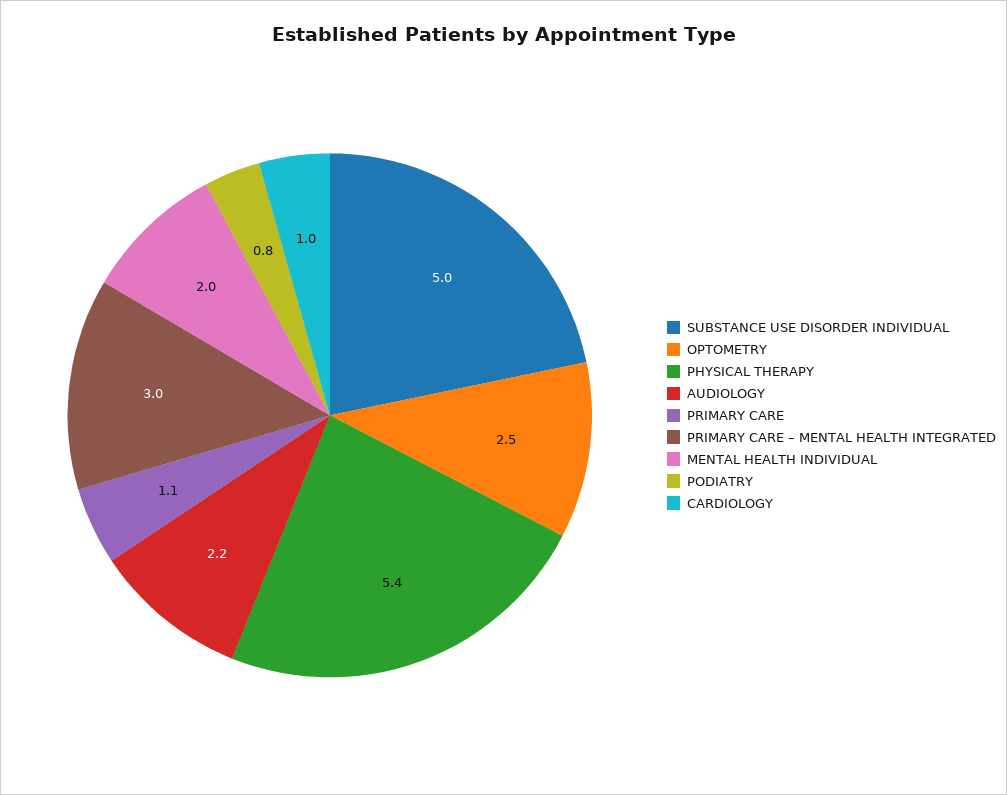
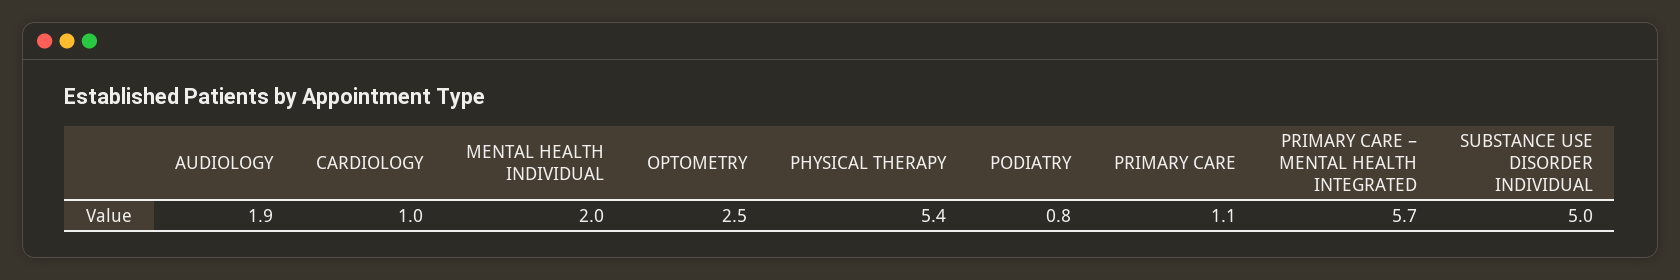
  {
    "SUBSTANCE USE DISORDER INDIVIDUAL": 5,
    "OPTOMETRY": 2.5,
    "PHYSICAL THERAPY": 5.4,
-   "AUDIOLOGY": 2.2,
+   "AUDIOLOGY": 1.9,
    "PRIMARY CARE": 1.1,
-   "PRIMARY CARE – MENTAL HEALTH INTEGRATED": 3,
+   "PRIMARY CARE – MENTAL HEALTH INTEGRATED": 5.7,
    "MENTAL HEALTH INDIVIDUAL": 2,
    "PODIATRY": 0.8,
    "CARDIOLOGY": 1
  }

